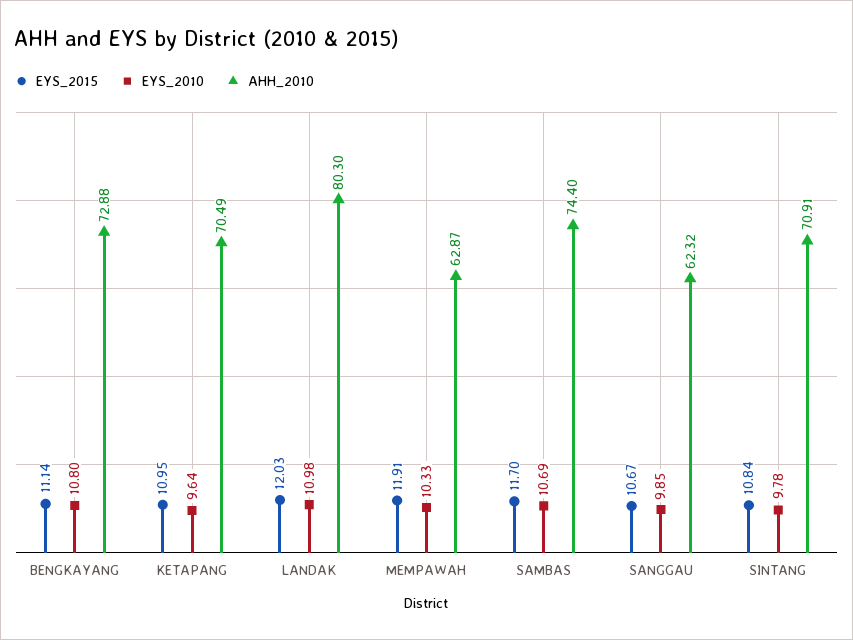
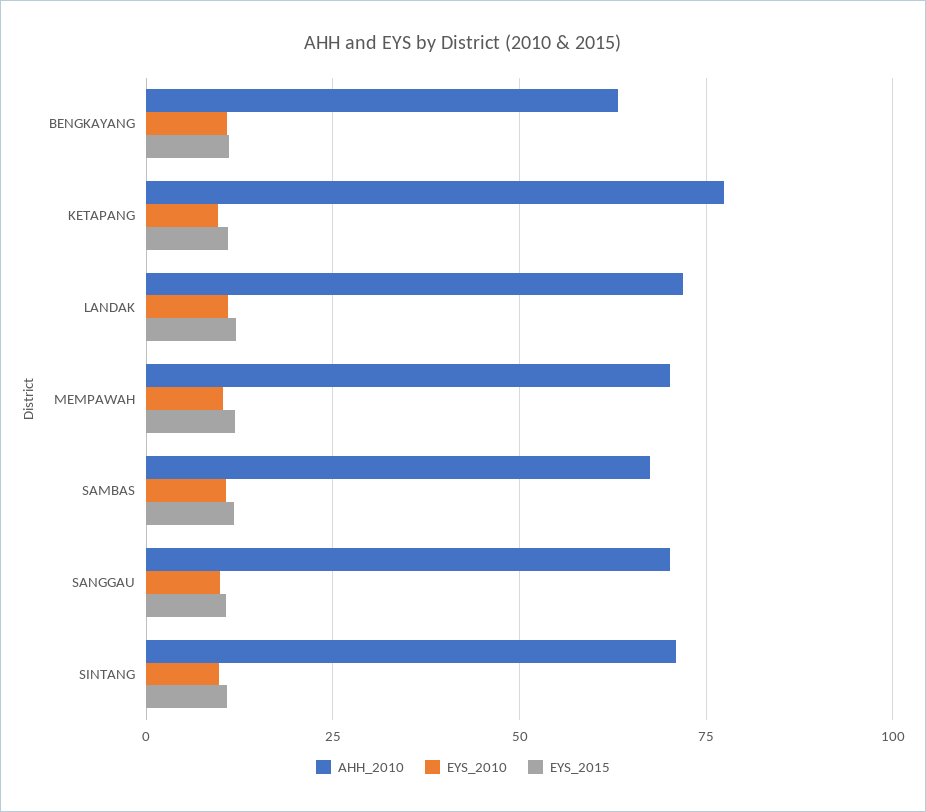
  {
    "EYS_2015": {
      "BENGKAYANG": 11.14,
      "KETAPANG": 10.95,
      "LANDAK": 12.03,
      "MEMPAWAH": 11.91,
      "SAMBAS": 11.7,
      "SANGGAU": 10.67,
      "SINTANG": 10.84
    },
    "EYS_2010": {
      "BENGKAYANG": 10.8,
      "KETAPANG": 9.64,
      "LANDAK": 10.98,
      "MEMPAWAH": 10.33,
      "SAMBAS": 10.69,
      "SANGGAU": 9.85,
      "SINTANG": 9.78
    },
    "AHH_2010": {
-     "BENGKAYANG": 72.88,
+     "BENGKAYANG": 62.5,
-     "KETAPANG": 70.49,
+     "KETAPANG": 77.5,
-     "LANDAK": 80.3,
+     "LANDAK": 72.5,
-     "MEMPAWAH": 62.87,
+     "MEMPAWAH": 70,
-     "SAMBAS": 74.4,
+     "SAMBAS": 67.5,
-     "SANGGAU": 62.32,
+     "SANGGAU": 70,
      "SINTANG": 70.91
    }
  }

